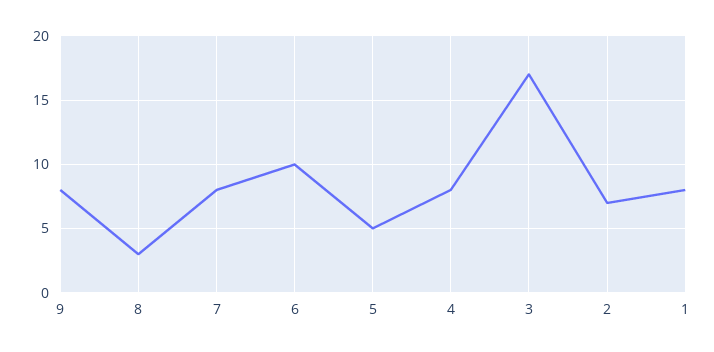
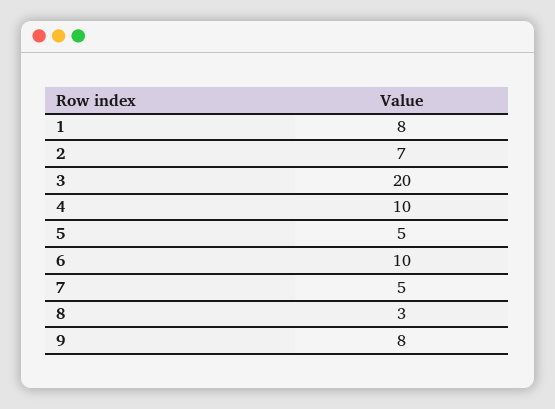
  {
    "9": 8,
    "8": 3,
-   "7": 8,
+   "7": 5,
    "6": 10,
    "5": 5,
-   "4": 8,
+   "4": 10,
-   "3": 17,
+   "3": 20,
    "2": 7,
    "1": 8
  }

